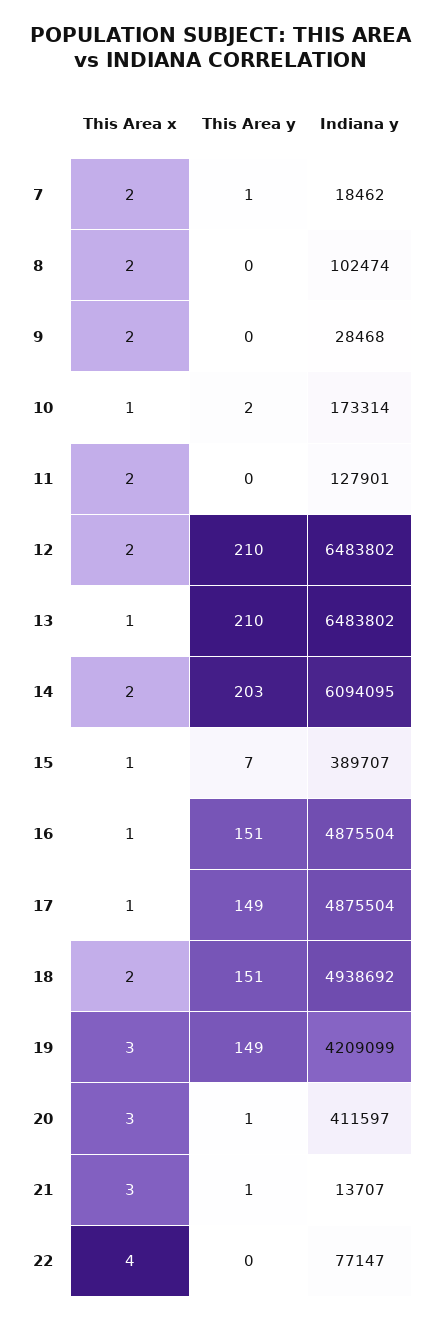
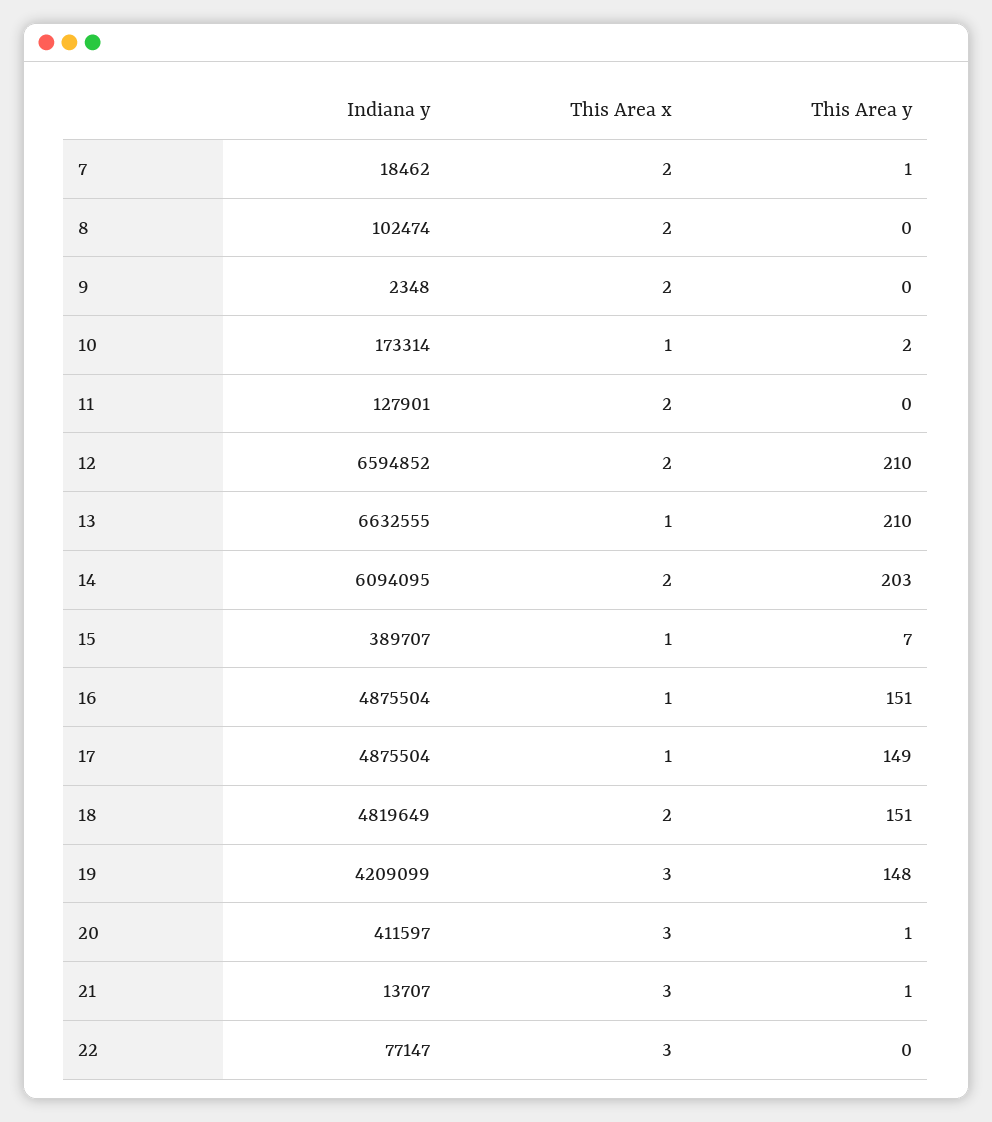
  {
    "This Area x": {
      "7": 2,
      "8": 2,
      "9": 2,
      "10": 1,
      "11": 2,
      "12": 2,
      "13": 1,
      "14": 2,
      "15": 1,
      "16": 1,
      "17": 1,
      "18": 2,
      "19": 3,
      "20": 3,
      "21": 3,
-     "22": 4
+     "22": 3
    },
    "This Area y": {
      "7": 1,
      "8": 0,
      "9": 0,
      "10": 2,
      "11": 0,
      "12": 210,
      "13": 210,
      "14": 203,
      "15": 7,
      "16": 151,
      "17": 149,
      "18": 151,
-     "19": 149,
+     "19": 148,
      "20": 1,
      "21": 1,
      "22": 0
    },
    "Indiana y": {
      "7": 18462,
      "8": 102474,
-     "9": 28468,
+     "9": 2348,
      "10": 173314,
      "11": 127901,
-     "12": 6483802,
+     "12": 6594852,
-     "13": 6483802,
+     "13": 6632555,
      "14": 6094095,
      "15": 389707,
      "16": 4875504,
      "17": 4875504,
-     "18": 4938692,
+     "18": 4819649,
      "19": 4209099,
      "20": 411597,
      "21": 13707,
      "22": 77147
    }
  }

